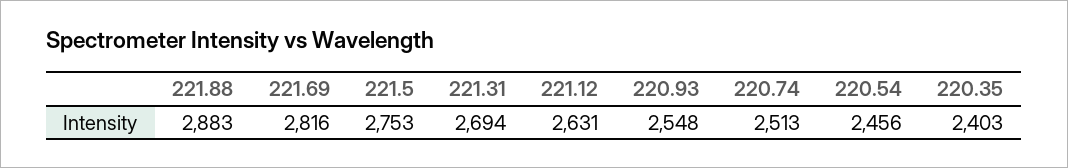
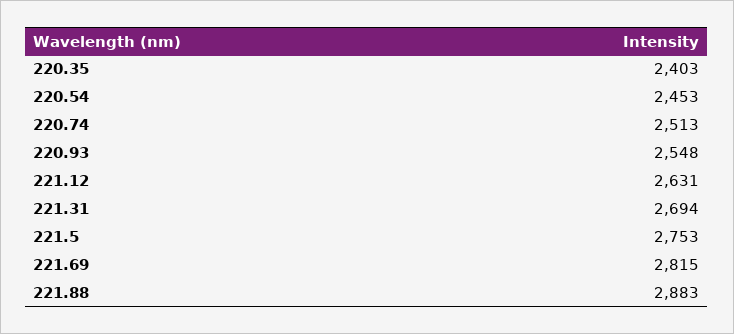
  {
    "221.88": 2883,
-   "221.69": 2816,
+   "221.69": 2815,
    "221.5": 2753,
    "221.31": 2694,
    "221.12": 2631,
    "220.93": 2548,
    "220.74": 2513,
-   "220.54": 2456,
+   "220.54": 2453,
    "220.35": 2403
  }

